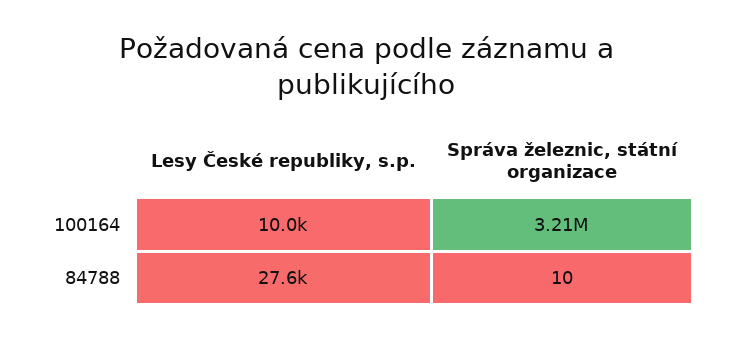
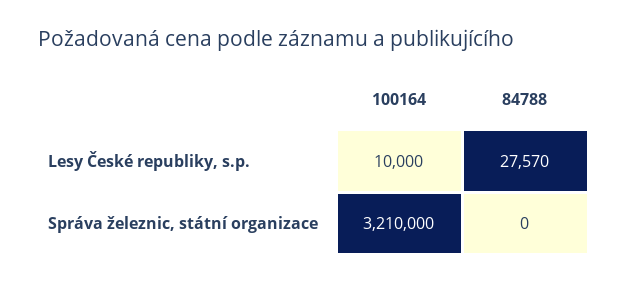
  {
    "Lesy České republiky, s.p.": {
      "100164": 10000,
      "84788": 27570
    },
    "Správa železnic, státní organizace": {
      "100164": 3210000,
-     "84788": 10
+     "84788": 0
    }
  }

